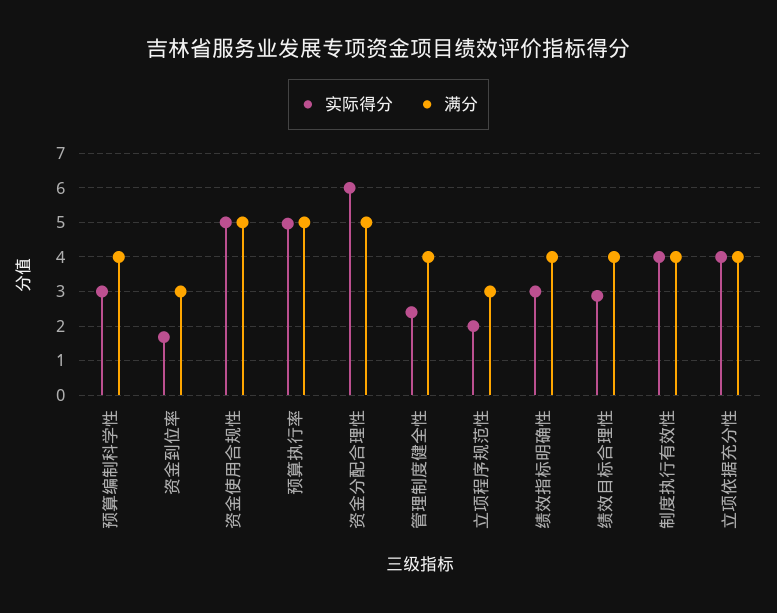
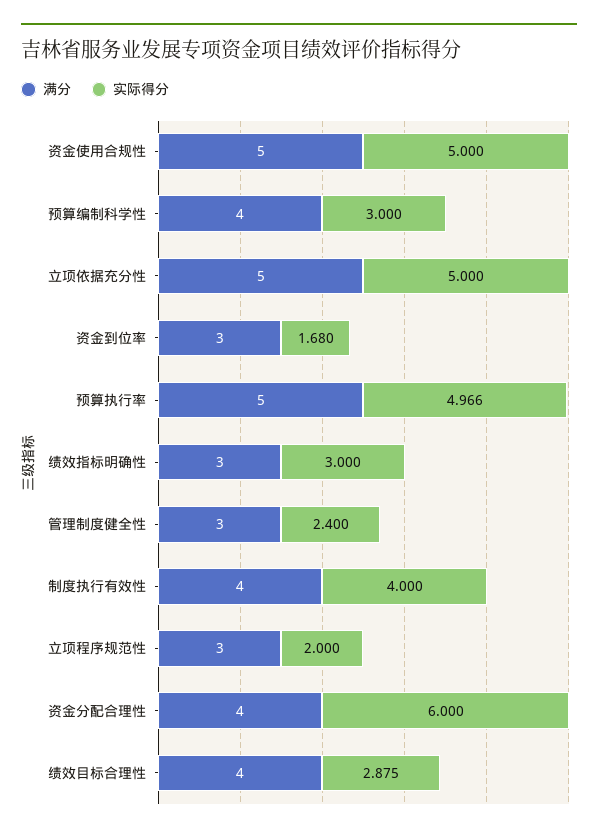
  {
    "实际得分": {
      "预算编制科学性": 3,
      "资金到位率": 1.68,
      "资金使用合规性": 5,
      "预算执行率": 4.966,
      "资金分配合理性": 6,
      "管理制度健全性": 2.4,
      "立项程序规范性": 2,
      "绩效指标明确性": 3,
      "绩效目标合理性": 2.875,
      "制度执行有效性": 4,
-     "立项依据充分性": 4
+     "立项依据充分性": 5
    },
    "满分": {
      "预算编制科学性": 4,
      "资金到位率": 3,
      "资金使用合规性": 5,
      "预算执行率": 5,
-     "资金分配合理性": 5,
+     "资金分配合理性": 4,
-     "管理制度健全性": 4,
+     "管理制度健全性": 3,
      "立项程序规范性": 3,
-     "绩效指标明确性": 4,
+     "绩效指标明确性": 3,
      "绩效目标合理性": 4,
      "制度执行有效性": 4,
-     "立项依据充分性": 4
+     "立项依据充分性": 5
    }
  }

